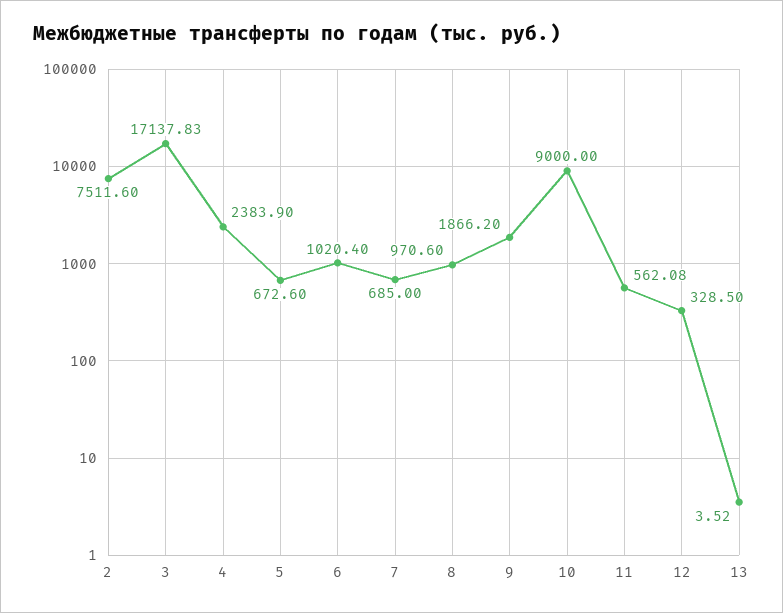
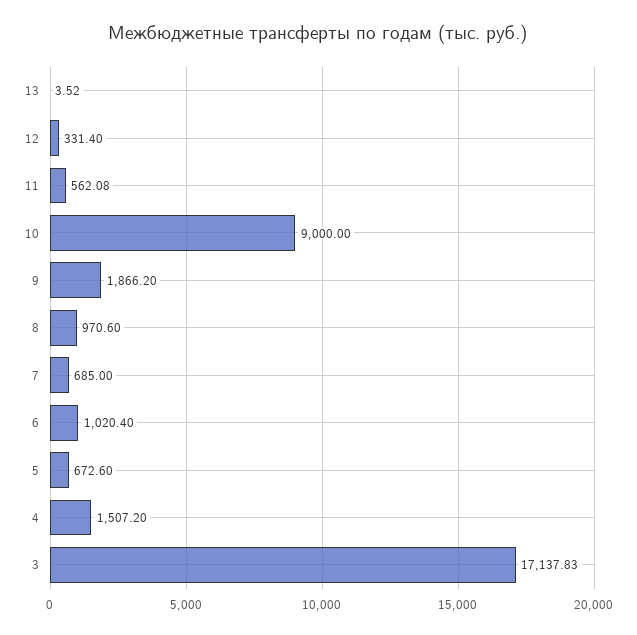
  {
-   "2": 7511.6,
    "3": 17137.83,
-   "4": 2383.9,
+   "4": 1507.2,
    "5": 672.6,
    "6": 1020.4,
    "7": 685,
    "8": 970.6,
    "9": 1866.2,
    "10": 9000,
    "11": 562.08,
-   "12": 328.5,
+   "12": 331.4,
    "13": 3.52
  }

